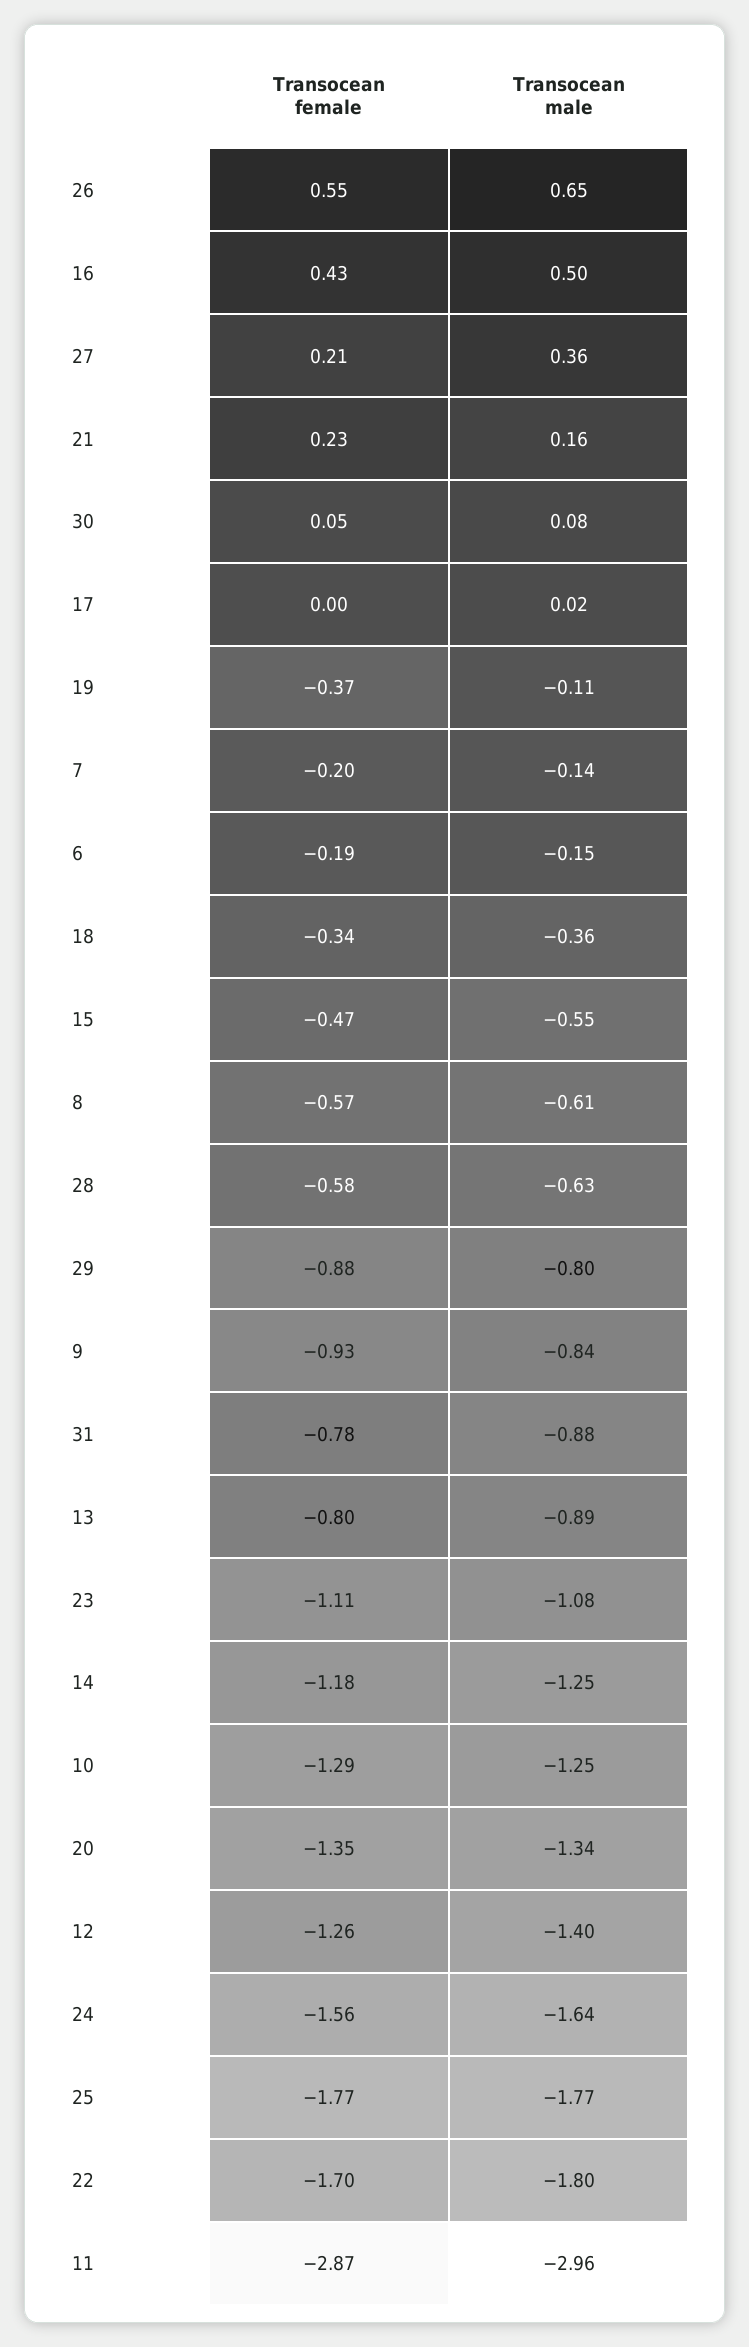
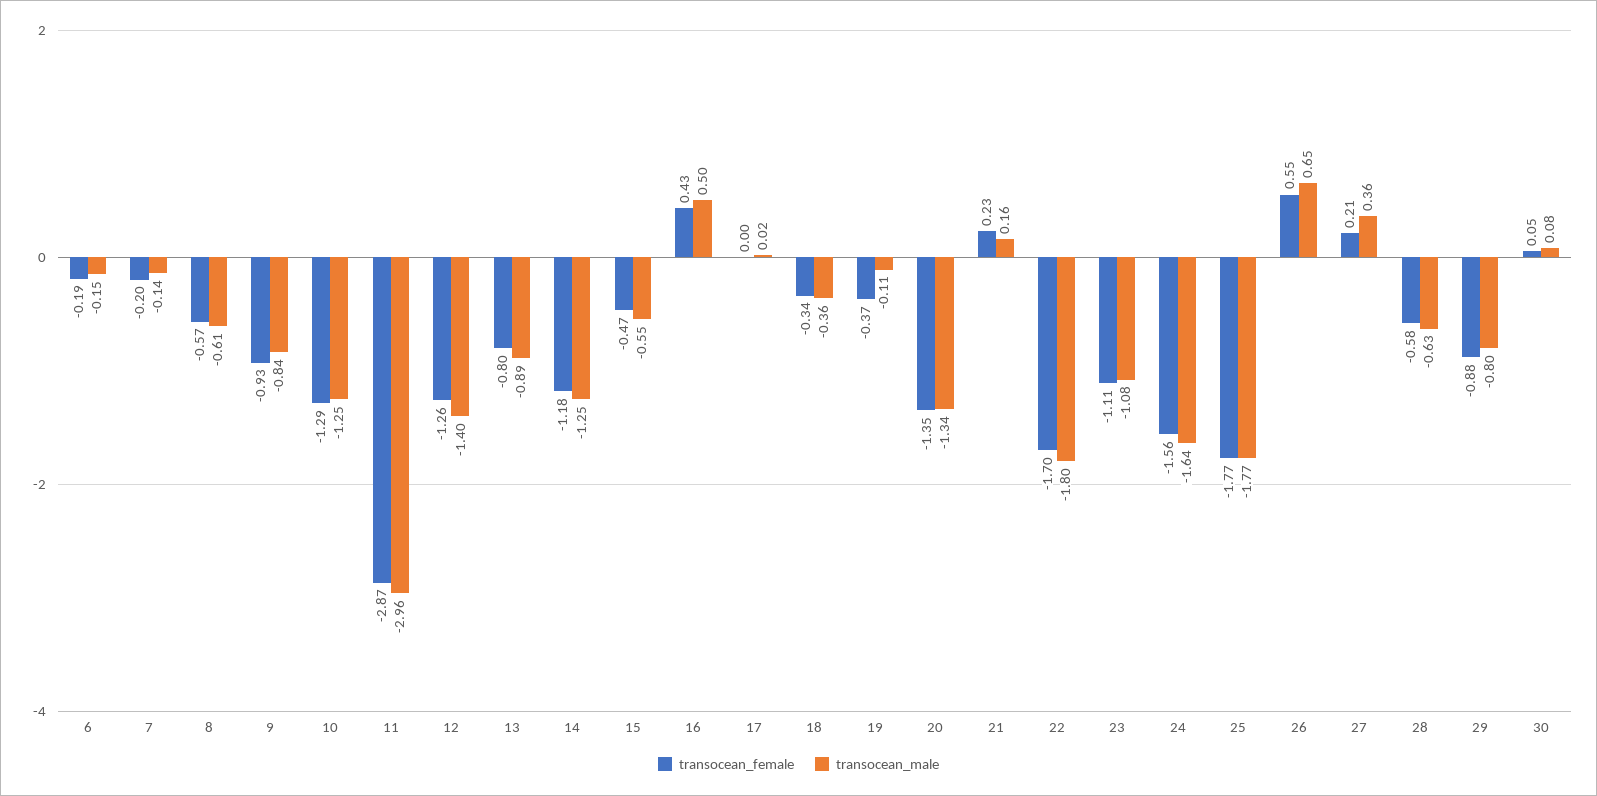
  {
    "Transocean female": {
      "26": 0.55,
      "16": 0.43,
      "27": 0.21,
      "21": 0.23,
      "30": 0.05,
      "17": 0,
      "19": -0.37,
      "7": -0.2,
      "6": -0.19,
      "18": -0.34,
      "15": -0.47,
      "8": -0.57,
      "28": -0.58,
      "29": -0.88,
      "9": -0.93,
-     "31": -0.78,
      "13": -0.8,
      "23": -1.11,
      "14": -1.18,
      "10": -1.29,
      "20": -1.35,
      "12": -1.26,
      "24": -1.56,
      "25": -1.77,
      "22": -1.7,
      "11": -2.87
    },
    "Transocean male": {
      "26": 0.65,
      "16": 0.5,
      "27": 0.36,
      "21": 0.16,
      "30": 0.08,
      "17": 0.02,
      "19": -0.11,
      "7": -0.14,
      "6": -0.15,
      "18": -0.36,
      "15": -0.55,
      "8": -0.61,
      "28": -0.63,
      "29": -0.8,
      "9": -0.84,
-     "31": -0.88,
      "13": -0.89,
      "23": -1.08,
      "14": -1.25,
      "10": -1.25,
      "20": -1.34,
      "12": -1.4,
      "24": -1.64,
      "25": -1.77,
      "22": -1.8,
      "11": -2.96
    }
  }

